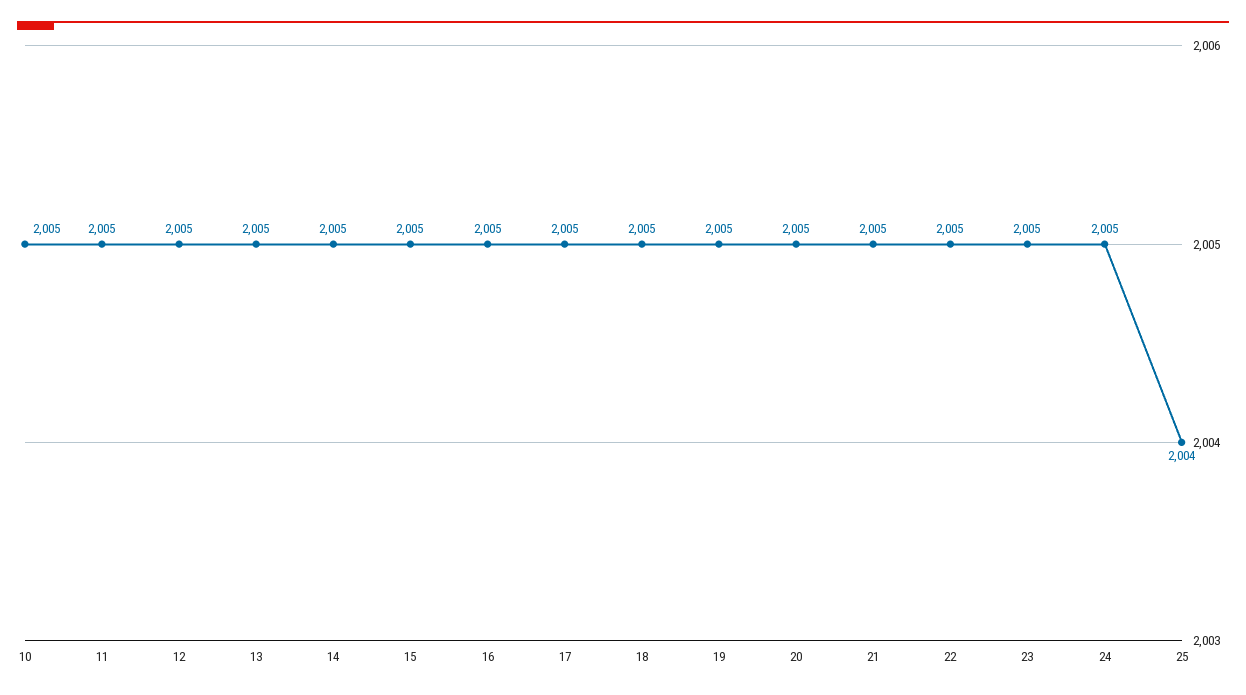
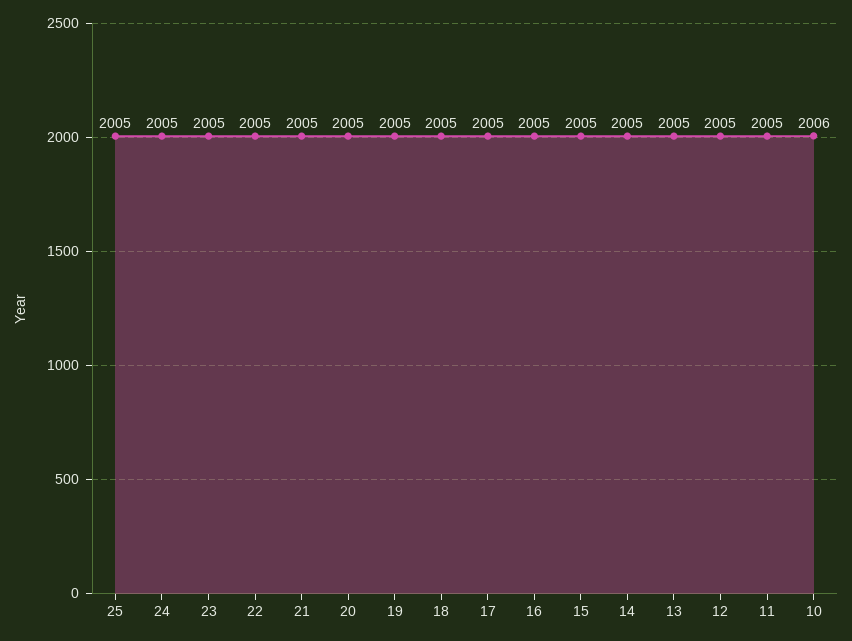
  {
-   "10": 2005,
+   "10": 2006,
    "11": 2005,
    "12": 2005,
    "13": 2005,
    "14": 2005,
    "15": 2005,
    "16": 2005,
    "17": 2005,
    "18": 2005,
    "19": 2005,
    "20": 2005,
    "21": 2005,
    "22": 2005,
    "23": 2005,
    "24": 2005,
-   "25": 2004
+   "25": 2005
  }

